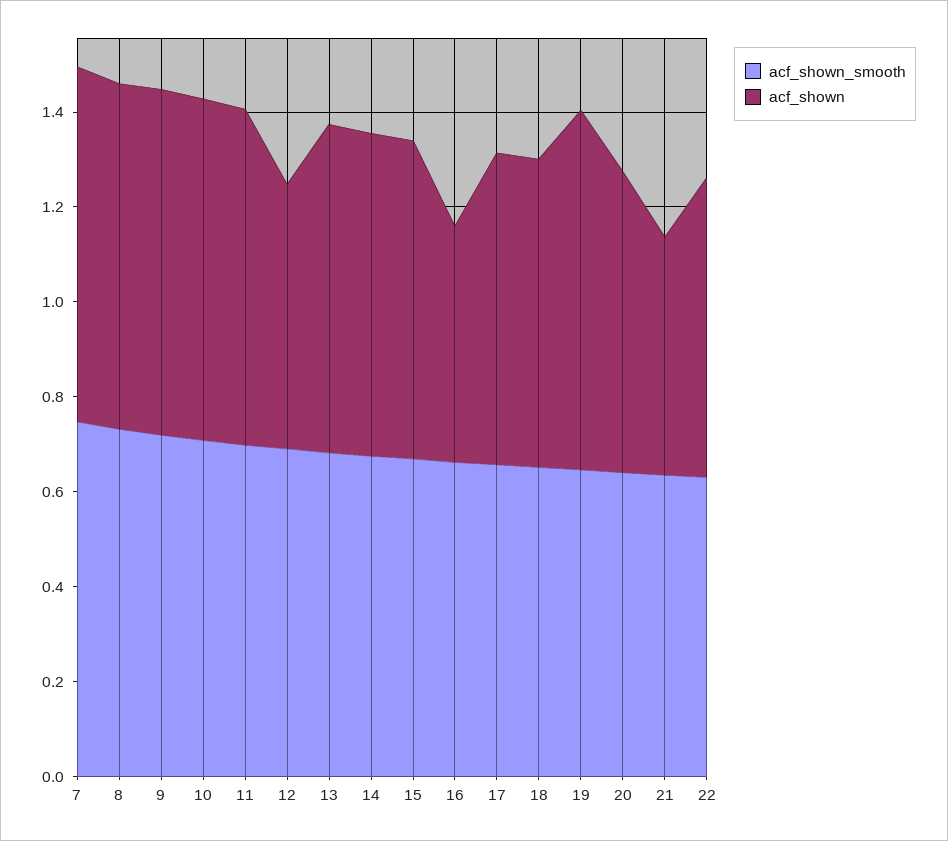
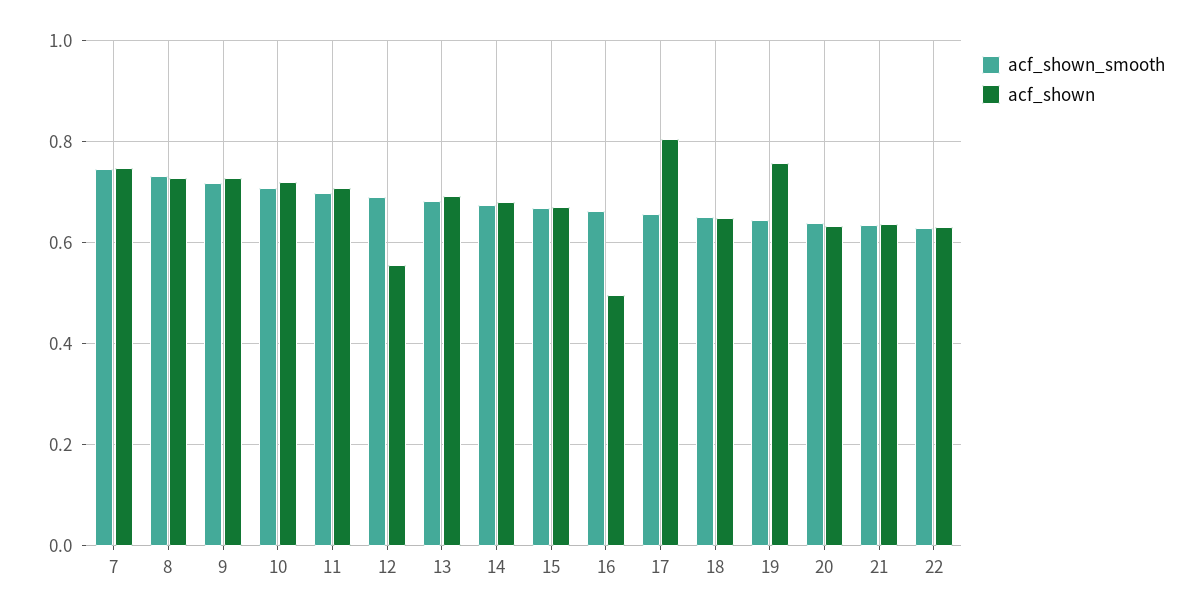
  {
    "acf_shown_smooth": {
      "7": 0.74,
      "8": 0.74,
      "9": 0.72,
      "10": 0.7,
      "11": 0.7,
      "12": 0.7,
      "13": 0.68,
      "14": 0.68,
      "15": 0.66,
      "16": 0.66,
      "17": 0.66,
      "18": 0.66,
      "19": 0.64,
      "20": 0.64,
      "21": 0.64,
      "22": 0.64
    },
    "acf_shown": {
      "7": 0.74,
      "8": 0.72,
      "9": 0.72,
      "10": 0.72,
      "11": 0.7,
      "12": 0.56,
      "13": 0.7,
      "14": 0.68,
      "15": 0.68,
      "16": 0.5,
-     "17": 0.65,
+     "17": 0.8,
      "18": 0.66,
      "19": 0.76,
      "20": 0.64,
-     "21": 0.5,
+     "21": 0.64,
      "22": 0.64
    }
  }

